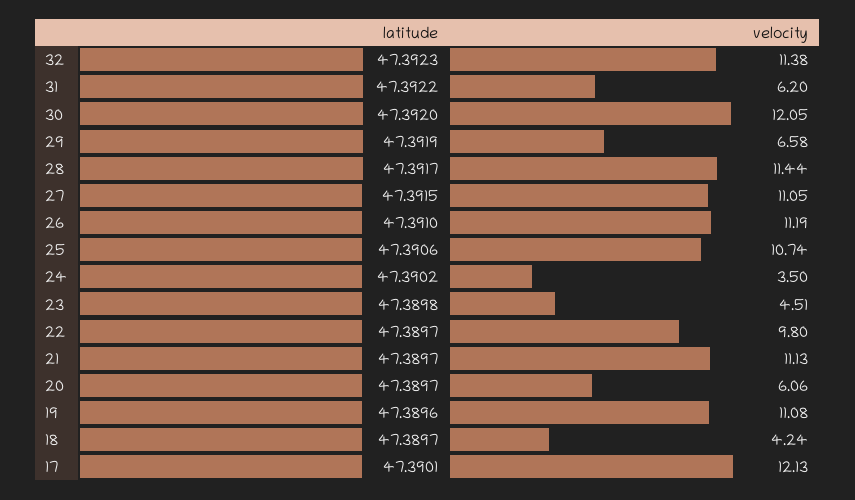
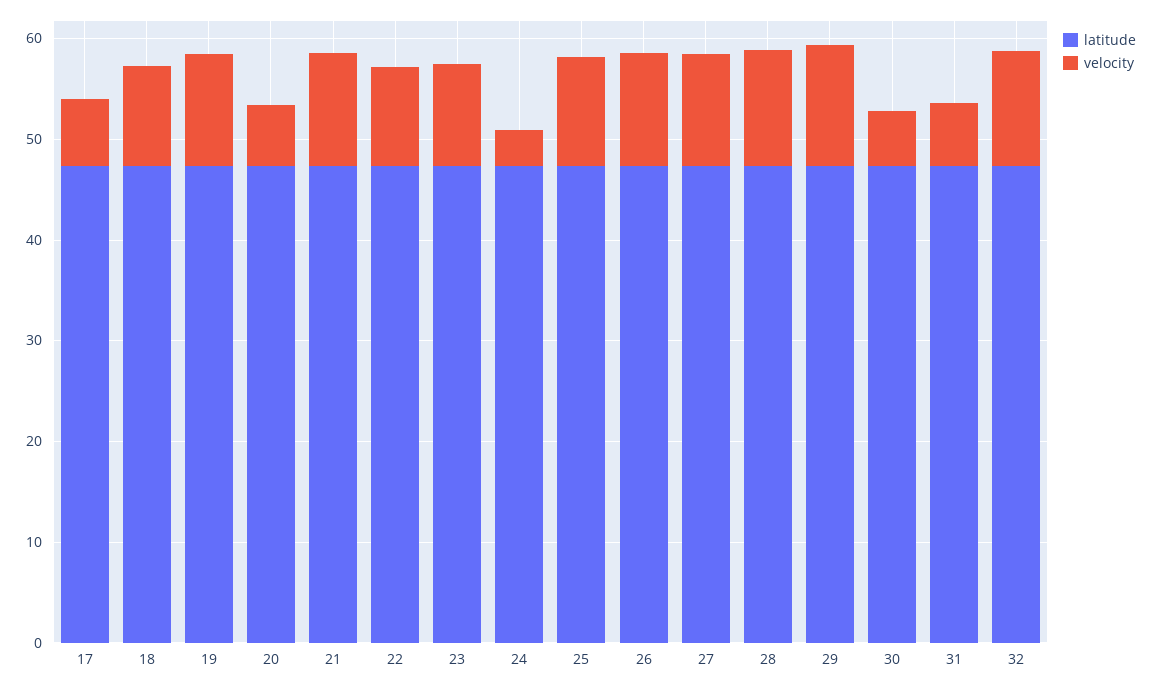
  {
    "latitude": {
      "32": 47.3923,
      "31": 47.3922,
      "30": 47.392,
      "29": 47.3919,
      "28": 47.3917,
      "27": 47.3915,
      "26": 47.391,
      "25": 47.3906,
      "24": 47.3902,
      "23": 47.3898,
      "22": 47.3897,
      "21": 47.3897,
      "20": 47.3897,
      "19": 47.3896,
      "18": 47.3897,
      "17": 47.3901
    },
    "velocity": {
      "32": 11.38,
      "31": 6.2,
-     "30": 12.05,
+     "30": 6,
-     "29": 6.58,
+     "29": 12,
      "28": 11.44,
      "27": 11.05,
      "26": 11.19,
      "25": 10.74,
      "24": 3.5,
-     "23": 4.51,
+     "23": 10,
      "22": 9.8,
      "21": 11.13,
      "20": 6.06,
      "19": 11.08,
-     "18": 4.24,
+     "18": 10,
-     "17": 12.13
+     "17": 6
    }
  }

